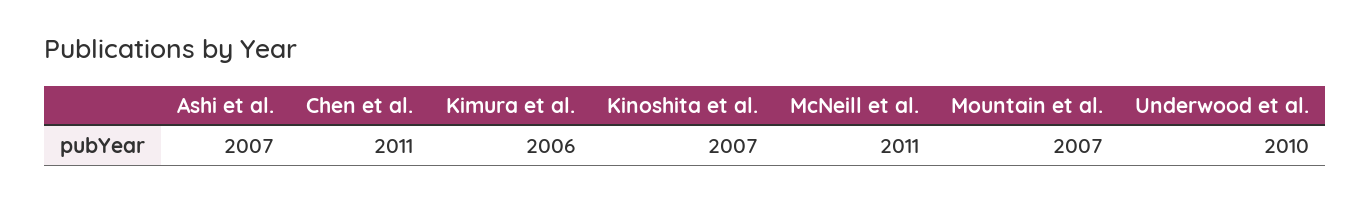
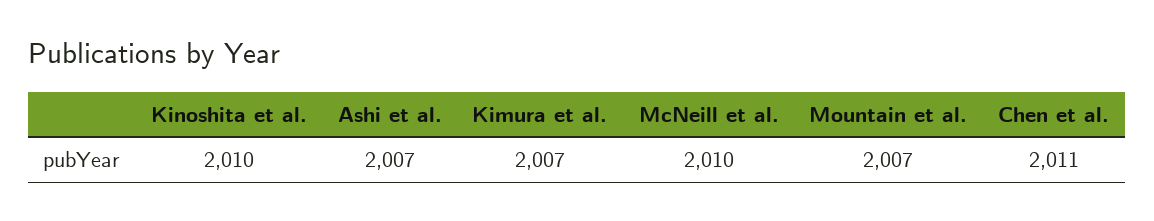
  {
    "Ashi et al.": 2007,
    "Chen et al.": 2011,
-   "Kimura et al.": 2006,
+   "Kimura et al.": 2007,
-   "Kinoshita et al.": 2007,
+   "Kinoshita et al.": 2010,
-   "McNeill et al.": 2011,
+   "McNeill et al.": 2010,
-   "Mountain et al.": 2007,
+   "Mountain et al.": 2007
-   "Underwood et al.": 2010
  }

